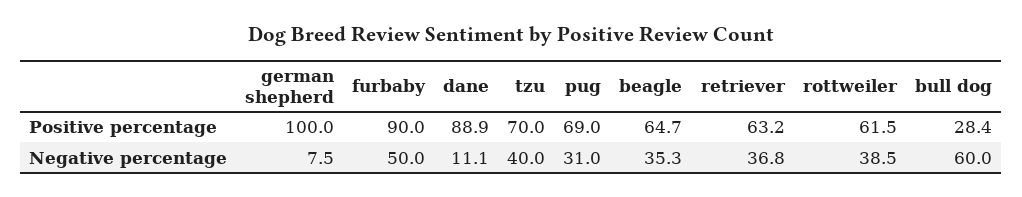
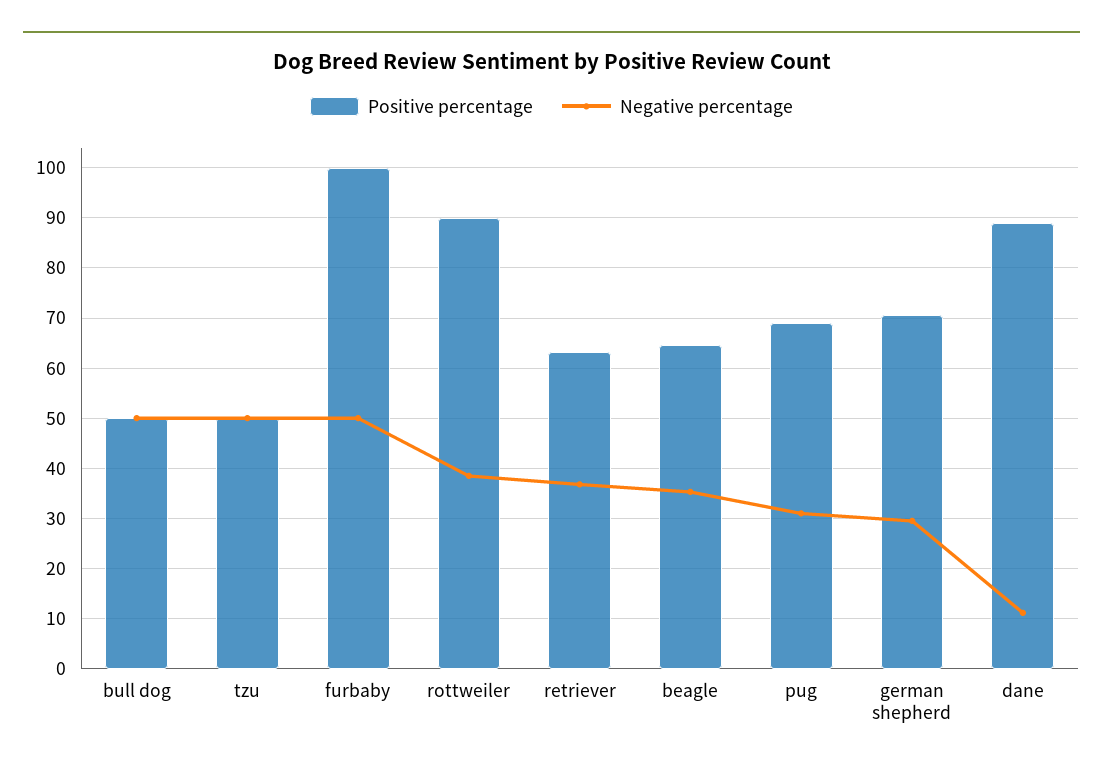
  {
    "Positive percentage": {
-     "german shepherd": 100,
+     "german shepherd": 70,
-     "furbaby": 90,
+     "furbaby": 100,
      "dane": 88.9,
-     "tzu": 70,
+     "tzu": 50,
      "pug": 69,
      "beagle": 64.7,
      "retriever": 63.2,
-     "rottweiler": 61.5,
+     "rottweiler": 90,
-     "bull dog": 28.4
+     "bull dog": 50
    },
    "Negative percentage": {
-     "german shepherd": 7.5,
+     "german shepherd": 30,
      "furbaby": 50,
      "dane": 11.1,
-     "tzu": 40,
+     "tzu": 50,
      "pug": 31,
      "beagle": 35.3,
      "retriever": 36.8,
      "rottweiler": 38.5,
-     "bull dog": 60
+     "bull dog": 50
    }
  }

